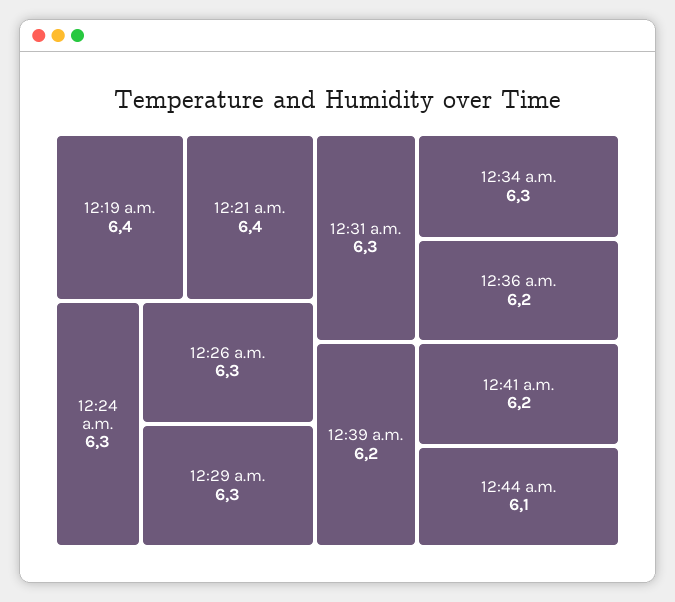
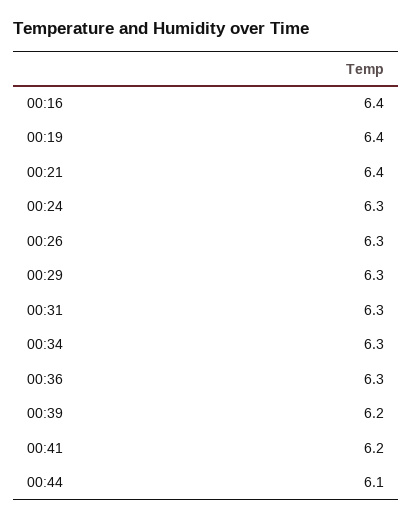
  {
    "12:19 a.m.": 6.4,
    "12:21 a.m.": 6.4,
    "12:24 a.m.": 6.3,
    "12:26 a.m.": 6.3,
    "12:29 a.m.": 6.3,
    "12:31 a.m.": 6.3,
    "12:34 a.m.": 6.3,
-   "12:36 a.m.": 6.2,
+   "12:36 a.m.": 6.3,
    "12:39 a.m.": 6.2,
    "12:41 a.m.": 6.2,
-   "12:44 a.m.": 6.1
+   "12:44 a.m.": 6.1,
+   "00:16": 6.4
  }

